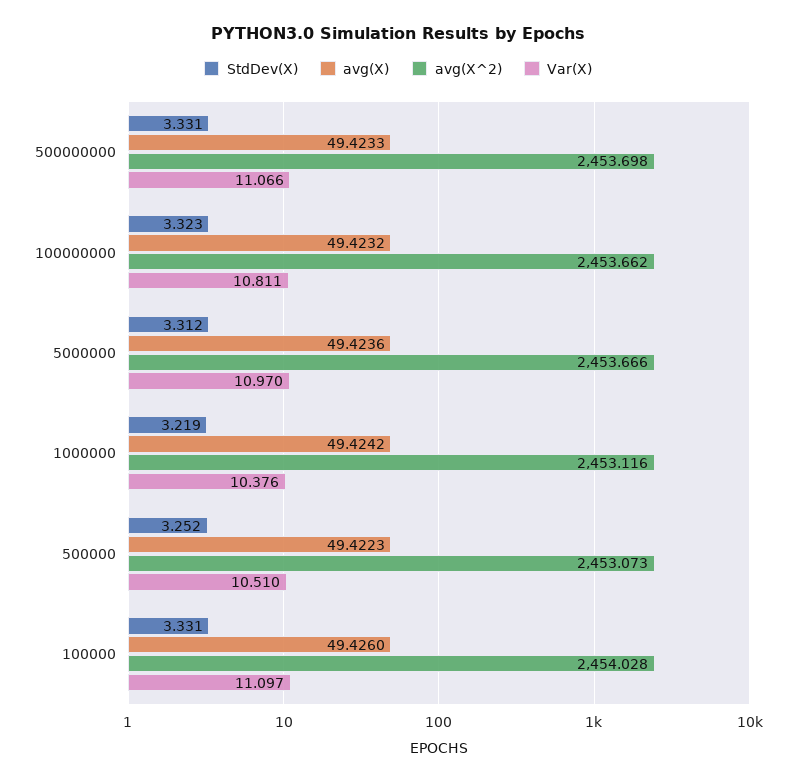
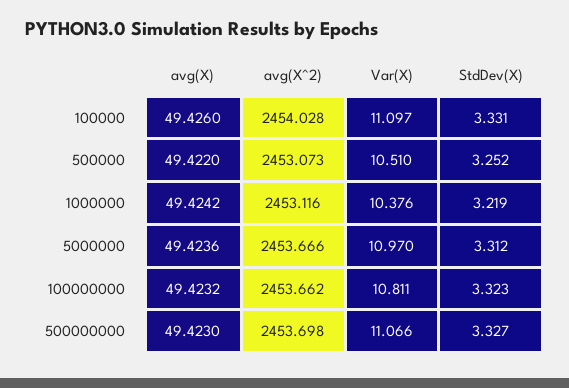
  {
    "StdDev(X)": {
-     "500000000": 3.331,
+     "500000000": 3.327,
      "100000000": 3.323,
      "5000000": 3.312,
      "1000000": 3.219,
      "500000": 3.252,
      "100000": 3.331
    },
    "avg(X)": {
-     "500000000": 49.4233,
+     "500000000": 49.423,
      "100000000": 49.4232,
      "5000000": 49.4236,
      "1000000": 49.4242,
-     "500000": 49.4223,
+     "500000": 49.422,
      "100000": 49.426
    },
    "avg(X^2)": {
      "500000000": 2453.698,
      "100000000": 2453.662,
      "5000000": 2453.666,
      "1000000": 2453.116,
      "500000": 2453.073,
      "100000": 2454.028
    },
    "Var(X)": {
      "500000000": 11.066,
      "100000000": 10.811,
      "5000000": 10.97,
      "1000000": 10.376,
      "500000": 10.51,
      "100000": 11.097
    }
  }

